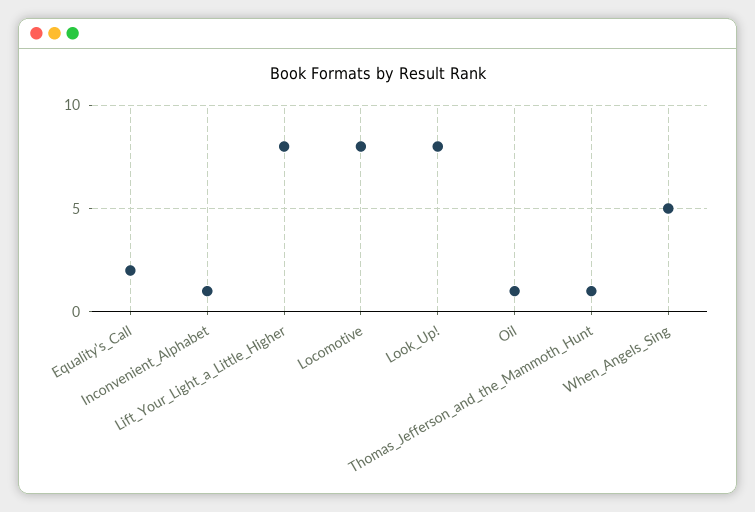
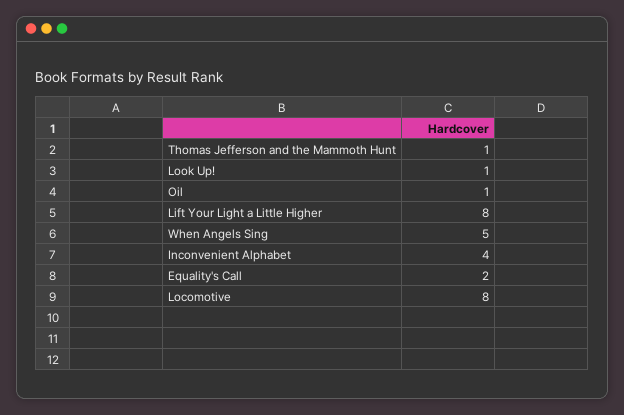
  {
    "Equality's_Call": 2,
-   "Inconvenient_Alphabet": 1,
+   "Inconvenient_Alphabet": 4,
    "Lift_Your_Light_a_Little_Higher": 8,
    "Locomotive": 8,
-   "Look_Up!": 8,
+   "Look_Up!": 1,
    "Oil": 1,
    "Thomas_Jefferson_and_the_Mammoth_Hunt": 1,
    "When_Angels_Sing": 5
  }

